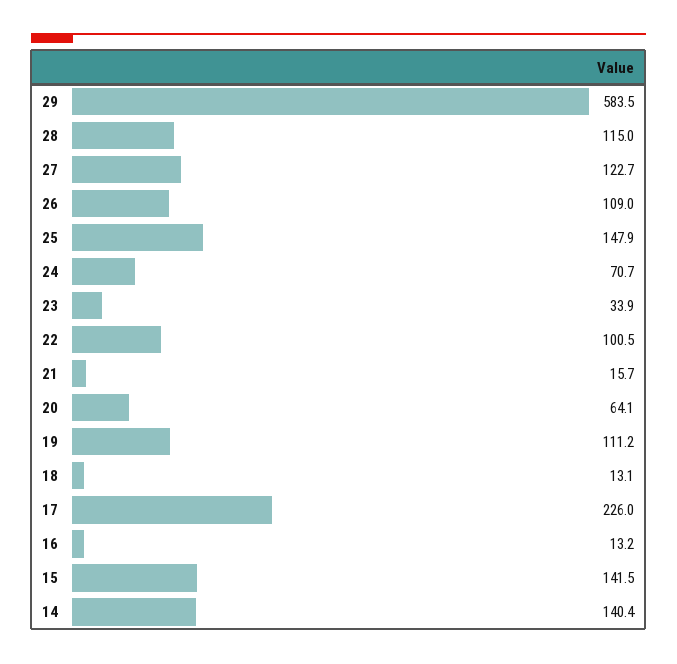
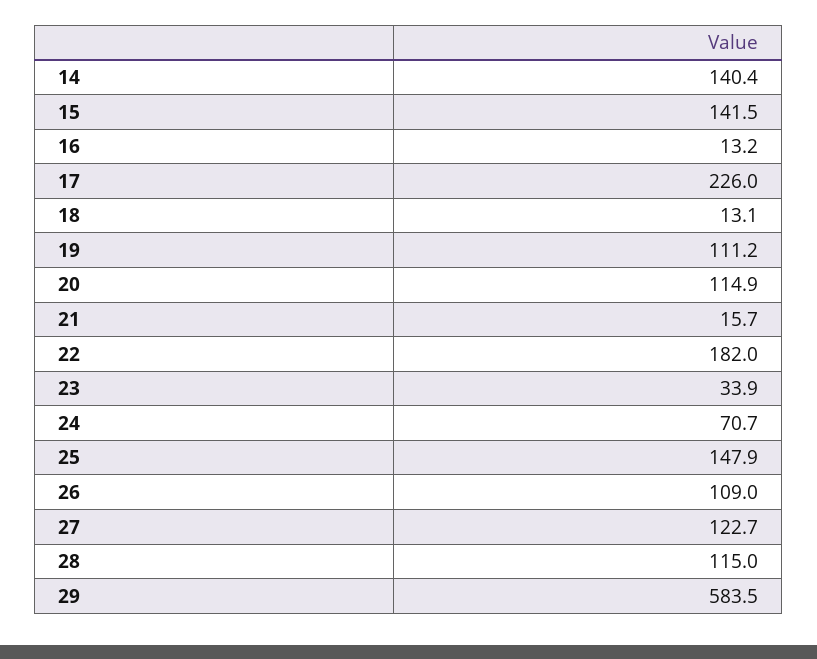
  {
    "29": 583.5,
    "28": 115,
    "27": 122.7,
    "26": 109,
    "25": 147.9,
    "24": 70.7,
    "23": 33.9,
-   "22": 100.5,
+   "22": 182,
    "21": 15.7,
-   "20": 64.1,
+   "20": 114.9,
    "19": 111.2,
    "18": 13.1,
    "17": 226,
    "16": 13.2,
    "15": 141.5,
    "14": 140.4
  }

